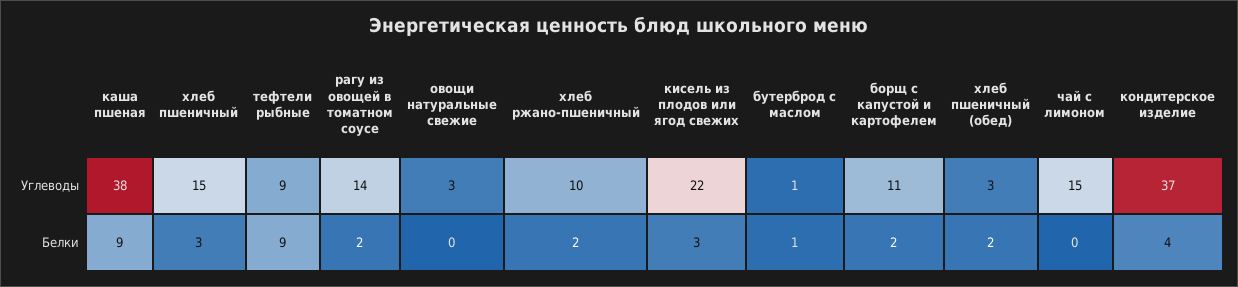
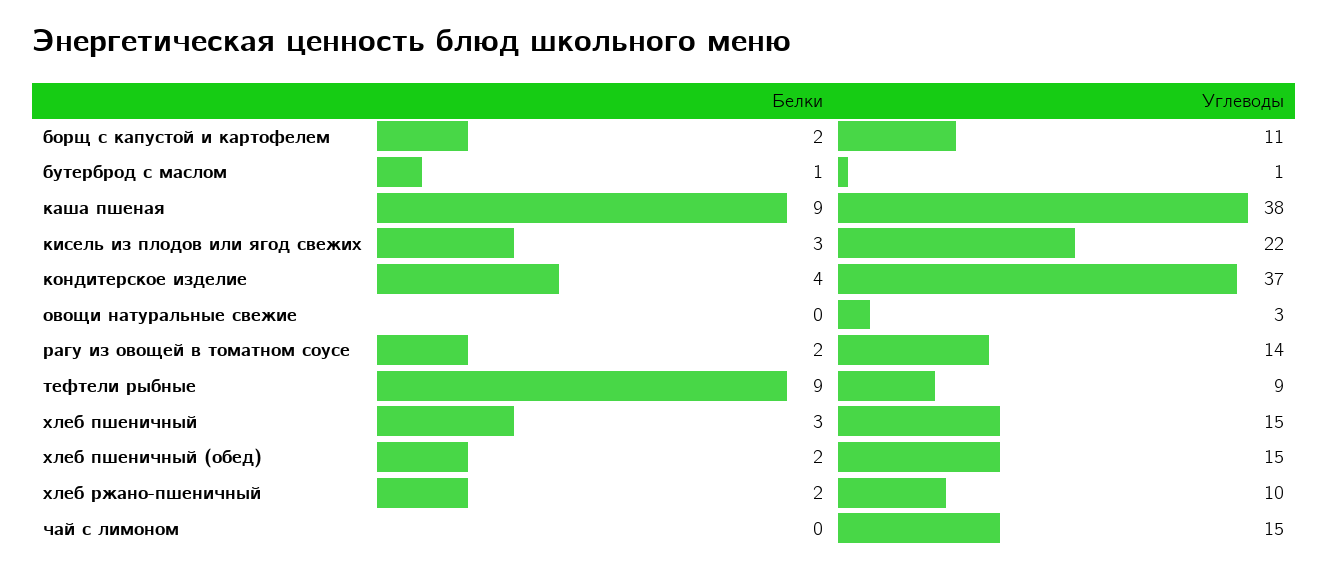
  {
    "каша пшеная": {
      "Углеводы": 38,
      "Белки": 9
    },
    "хлеб пшеничный": {
      "Углеводы": 15,
      "Белки": 3
    },
    "тефтели рыбные": {
      "Углеводы": 9,
      "Белки": 9
    },
    "рагу из овощей в томатном соусе": {
      "Углеводы": 14,
      "Белки": 2
    },
    "овощи натуральные свежие": {
      "Углеводы": 3,
      "Белки": 0
    },
    "хлеб ржано-пшеничный": {
      "Углеводы": 10,
      "Белки": 2
    },
    "кисель из плодов или ягод свежих": {
      "Углеводы": 22,
      "Белки": 3
    },
    "бутерброд с маслом": {
      "Углеводы": 1,
      "Белки": 1
    },
    "борщ с капустой и картофелем": {
      "Углеводы": 11,
      "Белки": 2
    },
    "хлеб пшеничный (обед)": {
-     "Углеводы": 3,
+     "Углеводы": 15,
      "Белки": 2
    },
    "чай с лимоном": {
      "Углеводы": 15,
      "Белки": 0
    },
    "кондитерское изделие": {
      "Углеводы": 37,
      "Белки": 4
    }
  }

